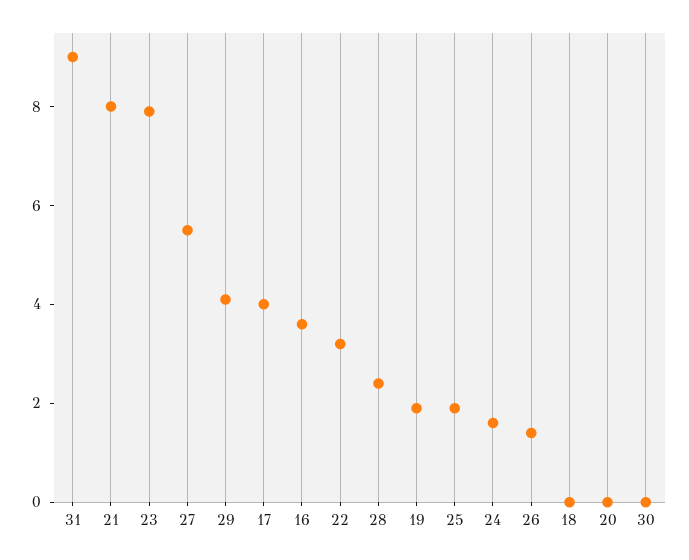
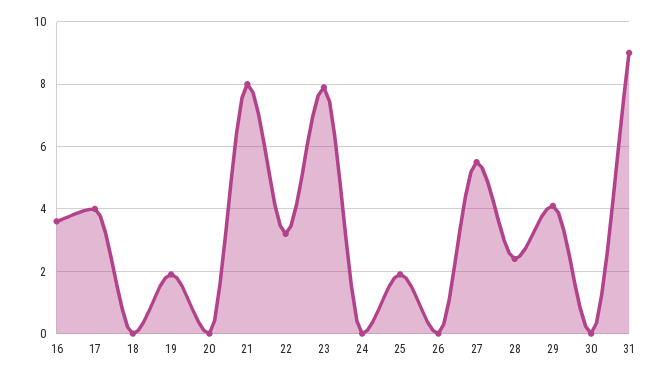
  {
    "31": 9,
    "21": 8,
    "23": 8,
    "27": 5.5,
    "29": 4,
    "17": 4,
    "16": 3.5,
    "22": 3,
    "28": 2.5,
    "19": 2,
    "25": 2,
-   "24": 1.5,
+   "24": 0,
-   "26": 1.5,
+   "26": 0,
    "18": 0,
    "20": 0,
    "30": 0
  }

